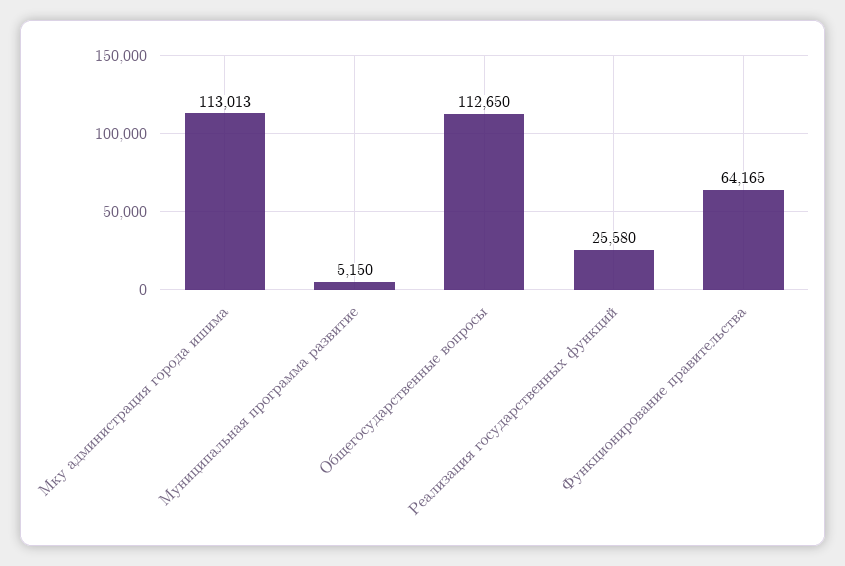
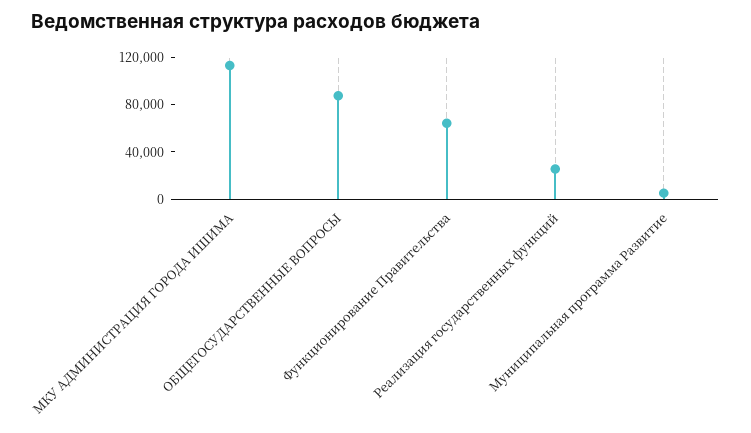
  {
    "Мку администрация города ишима": 113013,
    "Муниципальная программа развитие": 5150,
-   "Общегосударственные вопросы": 112650,
+   "Общегосударственные вопросы": 90000,
    "Реализация государственных функций": 25580,
    "Функционирование правительства": 64165
  }

